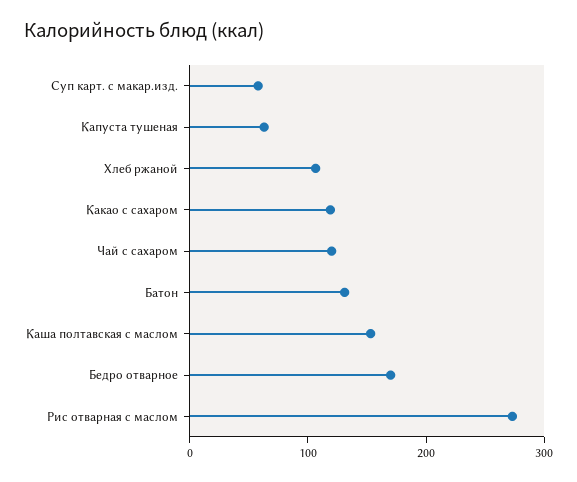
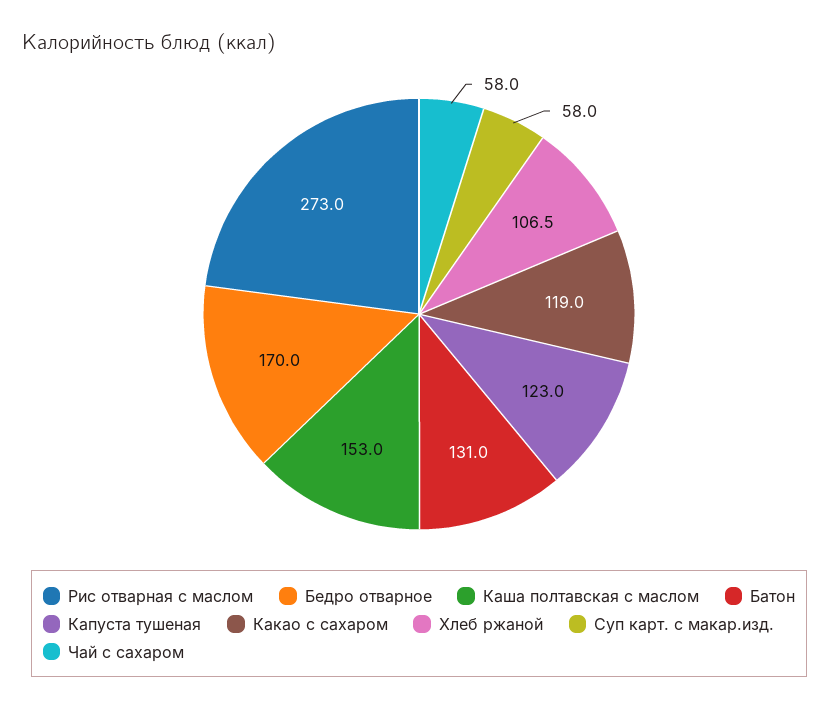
  {
    "Суп карт. с макар.изд.": 58,
-   "Капуста тушеная": 60,
+   "Капуста тушеная": 123,
    "Хлеб ржаной": 106.5,
    "Какао с сахаром": 119,
-   "Чай с сахаром": 120,
+   "Чай с сахаром": 58,
    "Батон": 131,
    "Каша полтавская с маслом": 153,
    "Бедро отварное": 170,
    "Рис отварная с маслом": 273
  }

